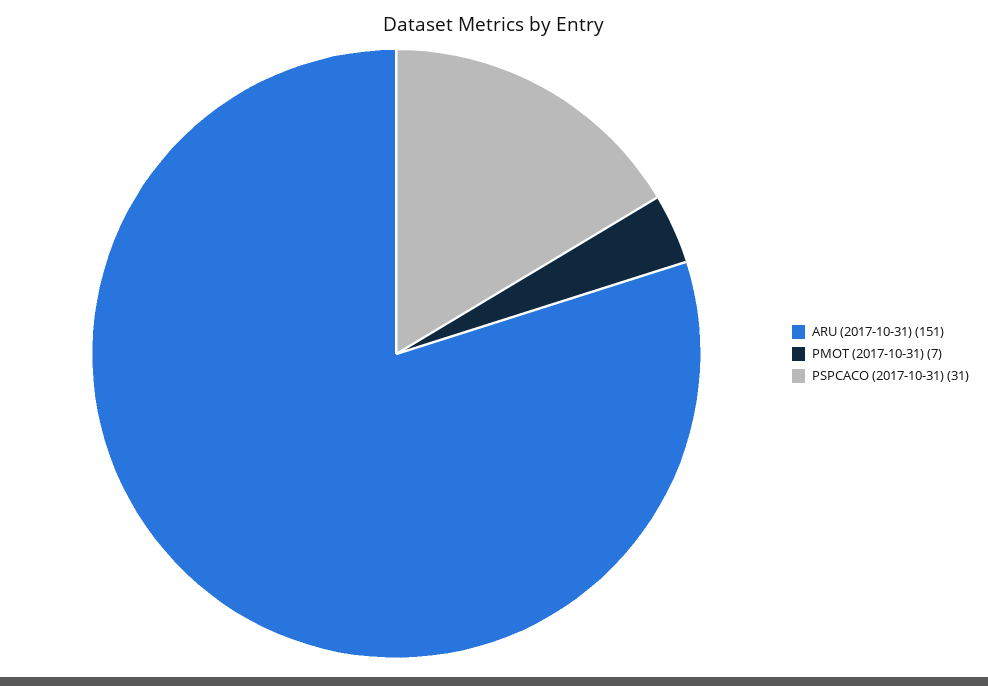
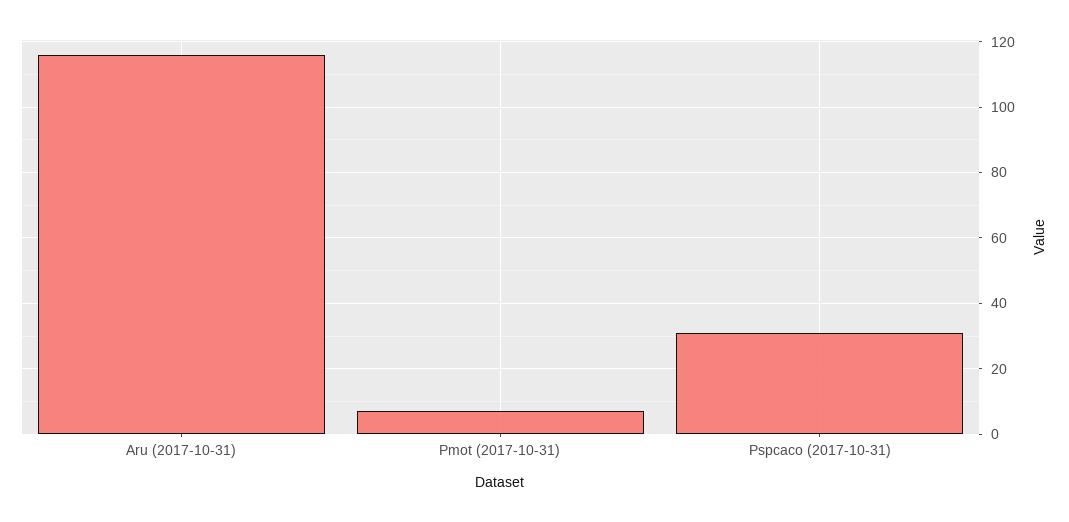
  {
-   "ARU (2017-10-31)": 151,
+   "ARU (2017-10-31)": 115,
    "PMOT (2017-10-31)": 7,
    "PSPCACO (2017-10-31)": 31
  }

